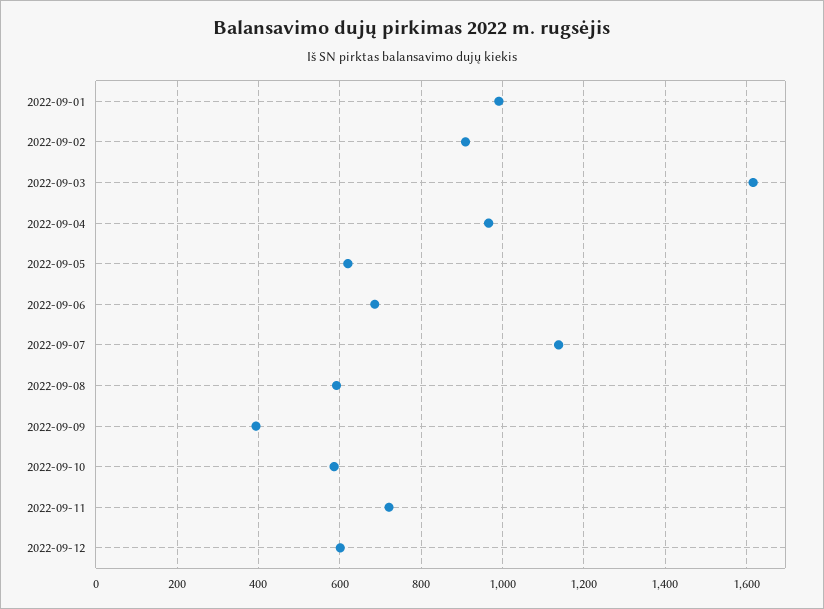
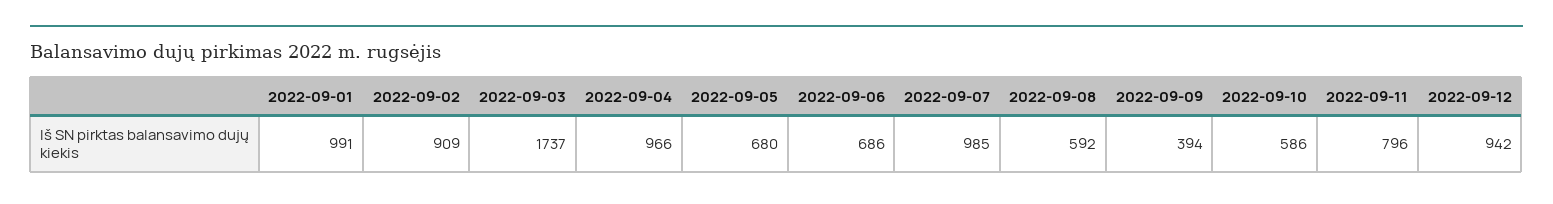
  {
    "2022-09-01": 991,
    "2022-09-02": 909,
-   "2022-09-03": 1620,
+   "2022-09-03": 1737,
    "2022-09-04": 966,
-   "2022-09-05": 620,
+   "2022-09-05": 680,
    "2022-09-06": 686,
-   "2022-09-07": 1140,
+   "2022-09-07": 985,
    "2022-09-08": 592,
    "2022-09-09": 394,
    "2022-09-10": 586,
-   "2022-09-11": 720,
+   "2022-09-11": 796,
-   "2022-09-12": 600
+   "2022-09-12": 942
  }

